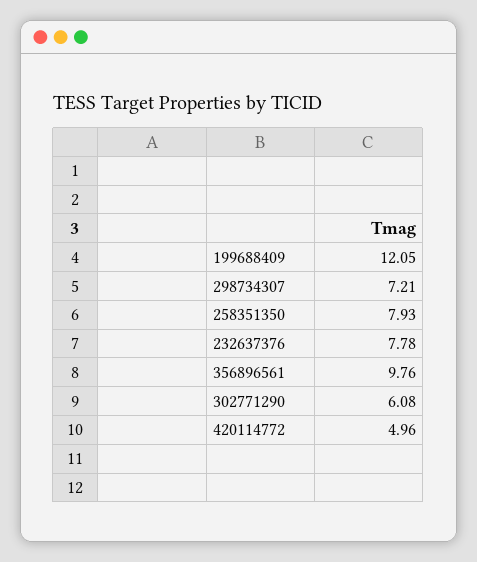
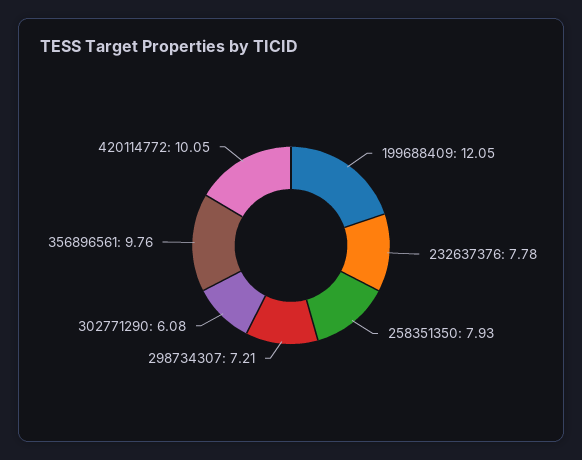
  {
    "199688409": 12.05,
    "298734307": 7.21,
    "258351350": 7.93,
    "232637376": 7.78,
    "356896561": 9.76,
    "302771290": 6.08,
-   "420114772": 4.96
+   "420114772": 10.05
  }

